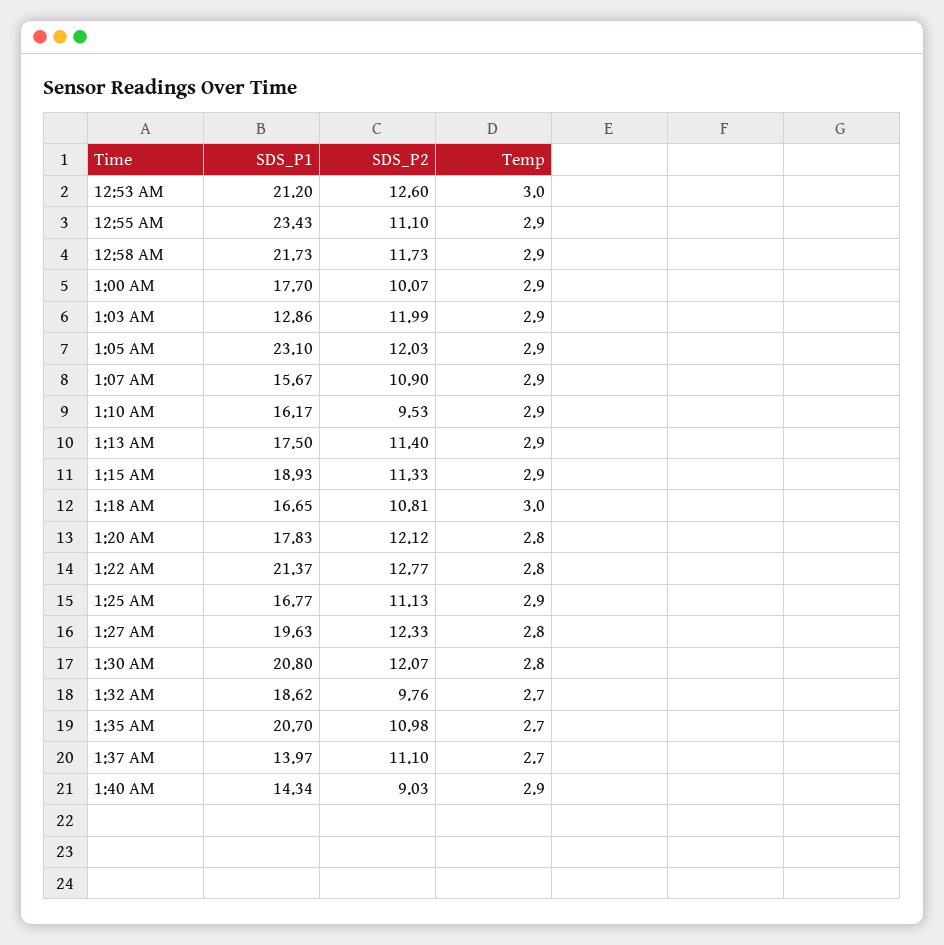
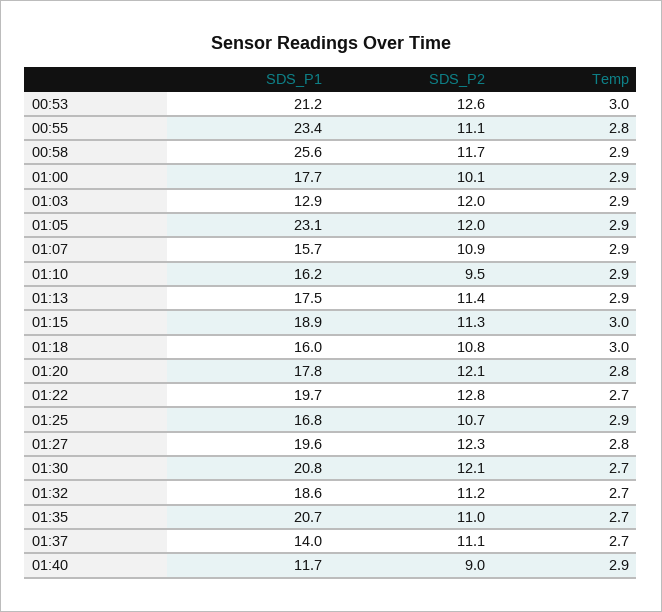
  {
    "SDS_P1": {
      "12:53 AM": 21.2,
      "12:55 AM": 23.43,
-     "12:58 AM": 21.73,
+     "12:58 AM": 25.6,
      "1:00 AM": 17.7,
      "1:03 AM": 12.86,
      "1:05 AM": 23.1,
      "1:07 AM": 15.67,
      "1:10 AM": 16.17,
      "1:13 AM": 17.5,
      "1:15 AM": 18.93,
-     "1:18 AM": 16.65,
+     "1:18 AM": 16,
      "1:20 AM": 17.83,
-     "1:22 AM": 21.37,
+     "1:22 AM": 19.7,
      "1:25 AM": 16.77,
      "1:27 AM": 19.63,
      "1:30 AM": 20.8,
      "1:32 AM": 18.62,
      "1:35 AM": 20.7,
      "1:37 AM": 13.97,
-     "1:40 AM": 14.34
+     "1:40 AM": 11.7
    },
    "SDS_P2": {
      "12:53 AM": 12.6,
      "12:55 AM": 11.1,
      "12:58 AM": 11.73,
      "1:00 AM": 10.07,
      "1:03 AM": 11.99,
      "1:05 AM": 12.03,
      "1:07 AM": 10.9,
      "1:10 AM": 9.53,
      "1:13 AM": 11.4,
      "1:15 AM": 11.33,
      "1:18 AM": 10.81,
      "1:20 AM": 12.12,
      "1:22 AM": 12.77,
-     "1:25 AM": 11.13,
+     "1:25 AM": 10.7,
      "1:27 AM": 12.33,
      "1:30 AM": 12.07,
-     "1:32 AM": 9.76,
+     "1:32 AM": 11.2,
      "1:35 AM": 10.98,
      "1:37 AM": 11.1,
      "1:40 AM": 9.03
    },
    "Temp": {
      "12:53 AM": 3,
-     "12:55 AM": 2.9,
+     "12:55 AM": 2.8,
      "12:58 AM": 2.9,
      "1:00 AM": 2.9,
      "1:03 AM": 2.9,
      "1:05 AM": 2.9,
      "1:07 AM": 2.9,
      "1:10 AM": 2.9,
      "1:13 AM": 2.9,
-     "1:15 AM": 2.9,
+     "1:15 AM": 3,
      "1:18 AM": 3,
      "1:20 AM": 2.8,
-     "1:22 AM": 2.8,
+     "1:22 AM": 2.7,
      "1:25 AM": 2.9,
      "1:27 AM": 2.8,
-     "1:30 AM": 2.8,
+     "1:30 AM": 2.7,
      "1:32 AM": 2.7,
      "1:35 AM": 2.7,
      "1:37 AM": 2.7,
      "1:40 AM": 2.9
    }
  }

